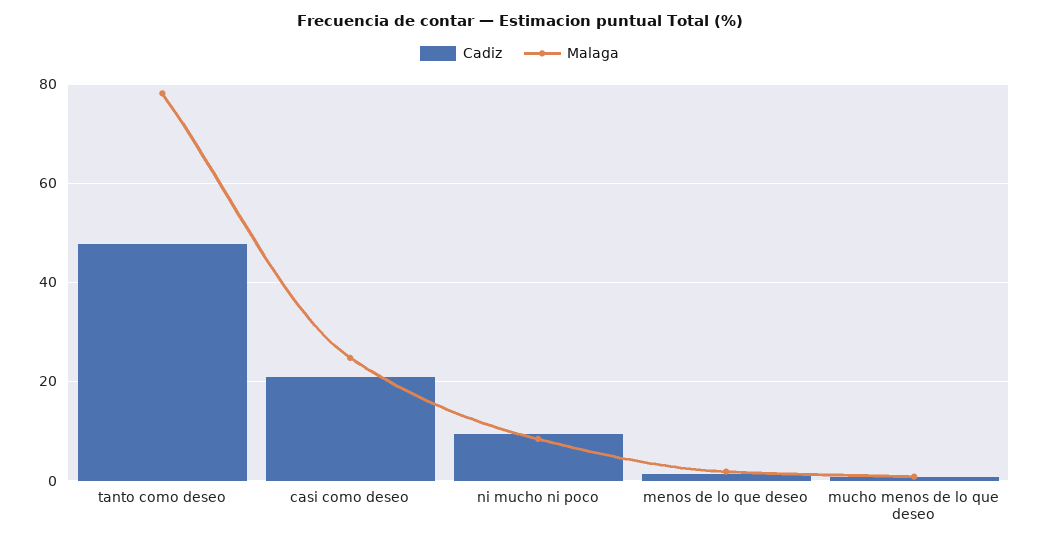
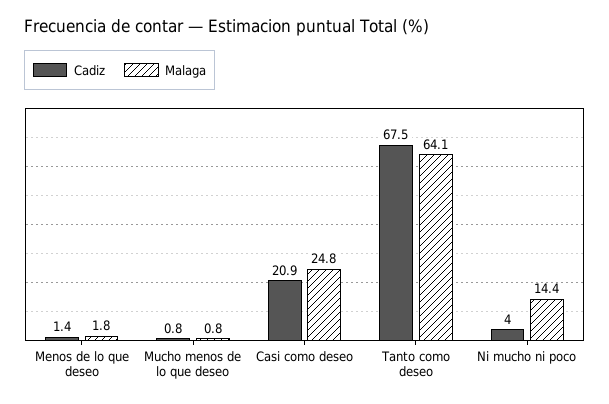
  {
    "Cadiz": {
-     "tanto como deseo": 48,
+     "tanto como deseo": 67.5,
      "casi como deseo": 20.9,
-     "ni mucho ni poco": 10,
+     "ni mucho ni poco": 4,
      "menos de lo que deseo": 1.4,
      "mucho menos de lo que deseo": 0.8
    },
    "Malaga": {
-     "tanto como deseo": 78,
+     "tanto como deseo": 64.1,
      "casi como deseo": 24.8,
-     "ni mucho ni poco": 8,
+     "ni mucho ni poco": 14.4,
      "menos de lo que deseo": 1.8,
      "mucho menos de lo que deseo": 0.8
    }
  }

